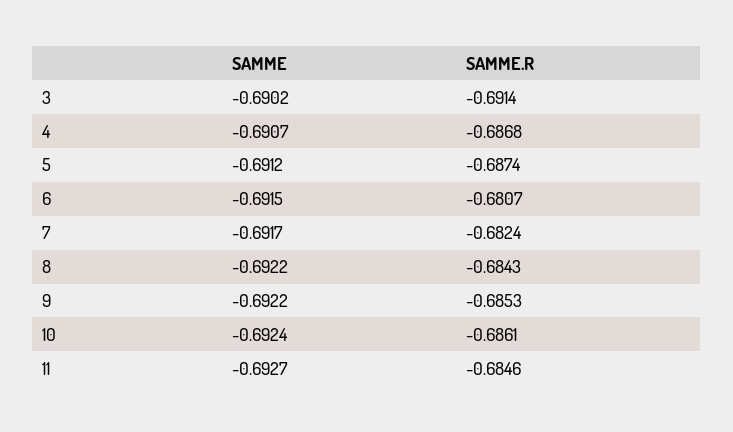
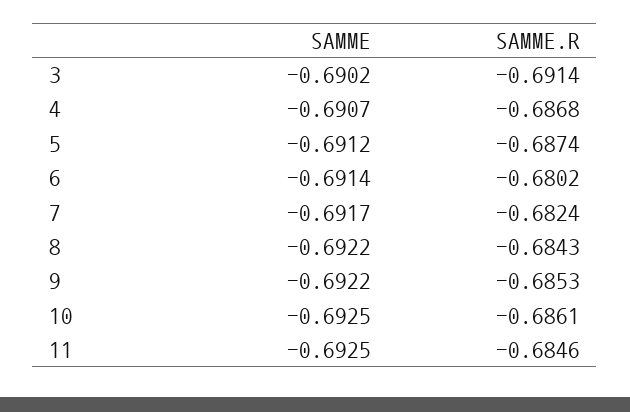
  {
    "SAMME": {
      "3": -0.6902,
      "4": -0.6907,
      "5": -0.6912,
-     "6": -0.6915,
+     "6": -0.6914,
      "7": -0.6917,
      "8": -0.6922,
      "9": -0.6922,
-     "10": -0.6924,
+     "10": -0.6925,
-     "11": -0.6927
+     "11": -0.6925
    },
    "SAMME.R": {
      "3": -0.6914,
      "4": -0.6868,
      "5": -0.6874,
-     "6": -0.6807,
+     "6": -0.6802,
      "7": -0.6824,
      "8": -0.6843,
      "9": -0.6853,
      "10": -0.6861,
      "11": -0.6846
    }
  }

